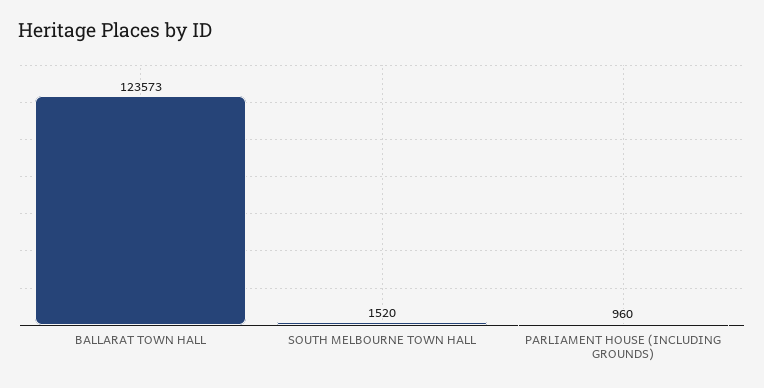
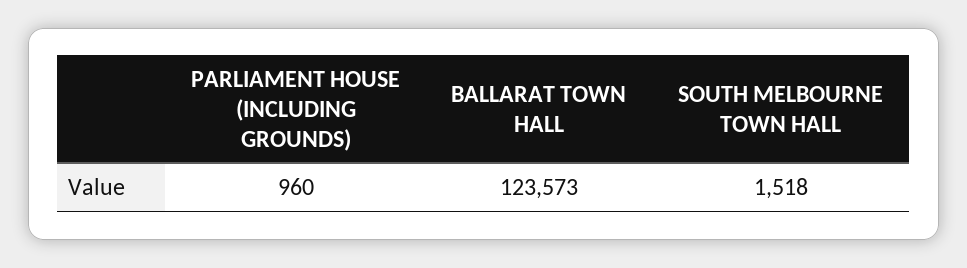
  {
    "BALLARAT TOWN HALL": 123573,
-   "SOUTH MELBOURNE TOWN HALL": 1520,
+   "SOUTH MELBOURNE TOWN HALL": 1518,
    "PARLIAMENT HOUSE (INCLUDING GROUNDS)": 960
  }

